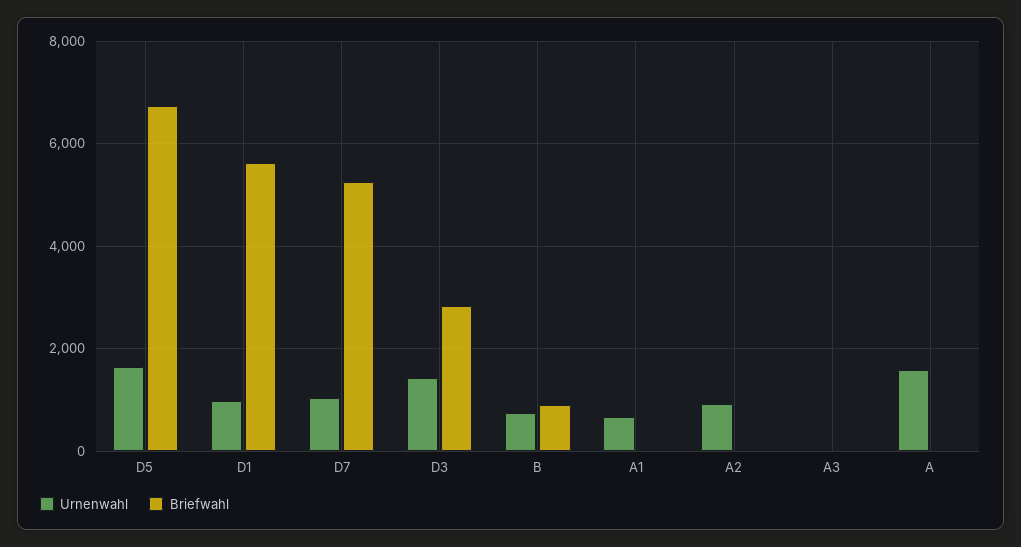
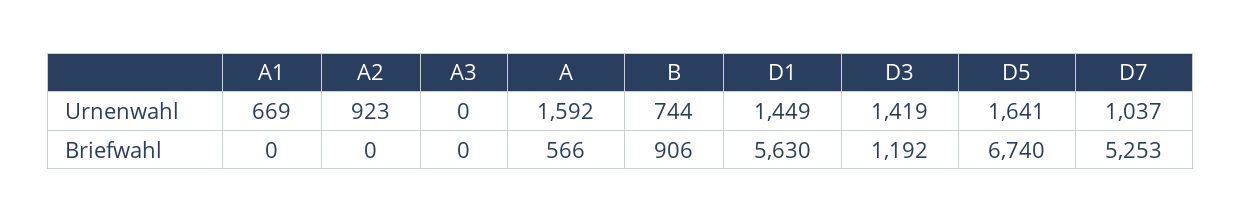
  {
    "Urnenwahl": {
      "D5": 1641,
-     "D1": 1000,
+     "D1": 1449,
      "D7": 1037,
      "D3": 1419,
      "B": 744,
      "A1": 669,
      "A2": 923,
      "A3": 0,
      "A": 1592
    },
    "Briefwahl": {
      "D5": 6740,
      "D1": 5630,
      "D7": 5253,
-     "D3": 2800,
+     "D3": 1192,
      "B": 906,
      "A1": 0,
      "A2": 0,
      "A3": 0,
-     "A": 0
+     "A": 566
    }
  }

